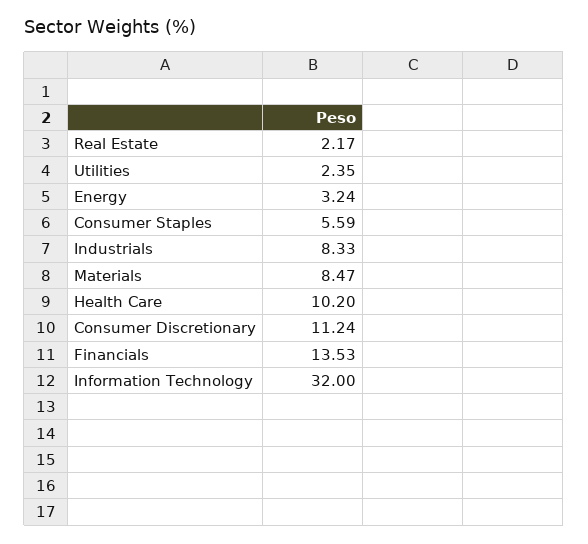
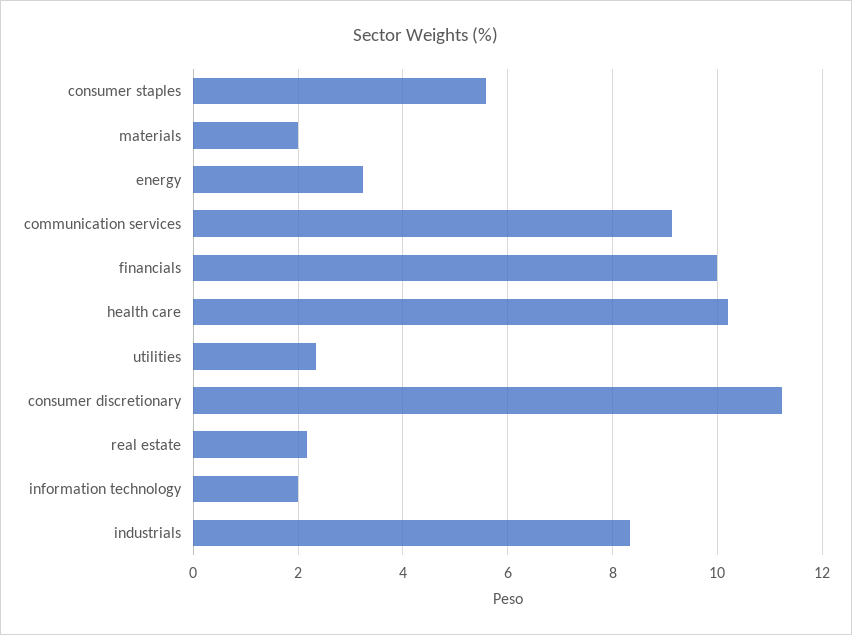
  {
    "Real Estate": 2.17,
    "Utilities": 2.35,
    "Energy": 3.24,
    "Consumer Staples": 5.59,
    "Industrials": 8.33,
-   "Materials": 8.47,
+   "Materials": 2,
    "Health Care": 10.2,
    "Consumer Discretionary": 11.24,
-   "Financials": 13.53,
+   "Financials": 10,
-   "Information Technology": 32
+   "Information Technology": 2,
+   "communication services": 9.2
  }

